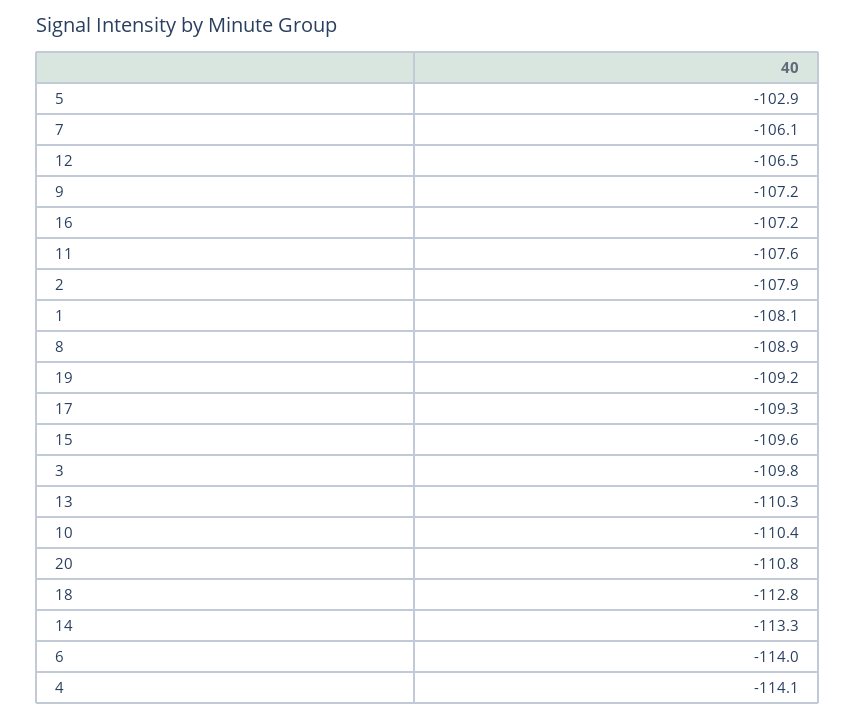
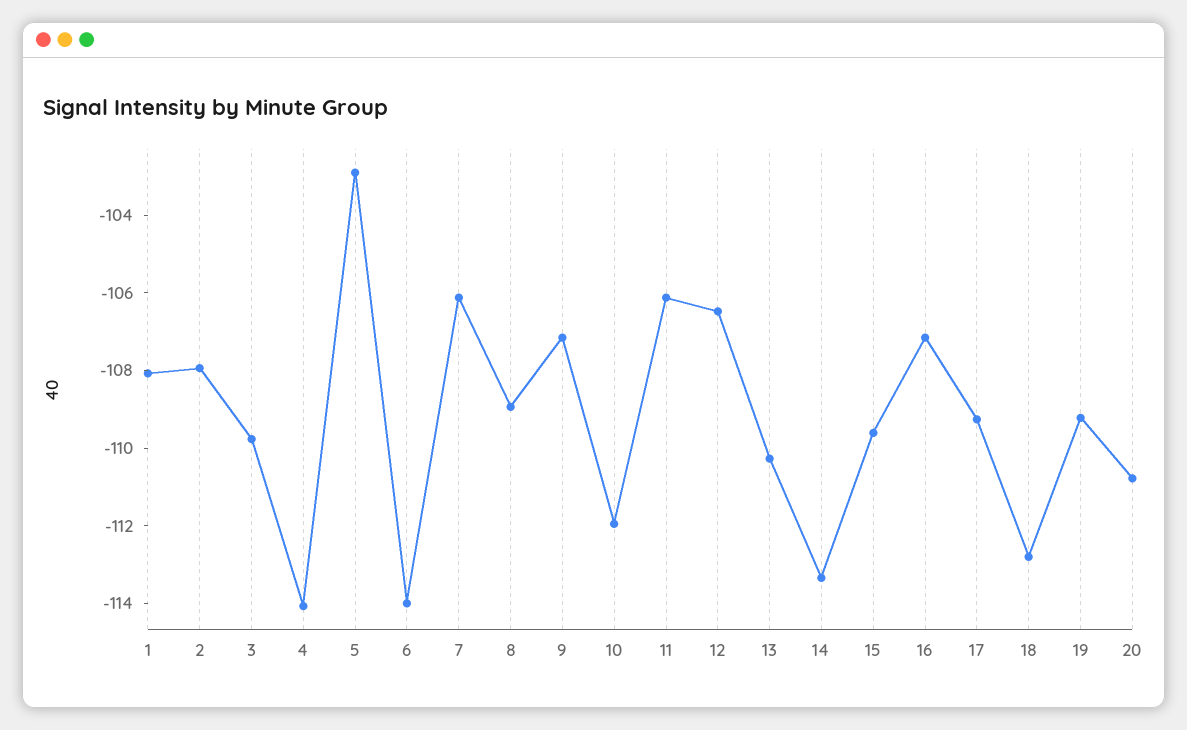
  {
    "5": -102.9,
    "7": -106.1,
    "12": -106.5,
    "9": -107.2,
    "16": -107.2,
-   "11": -107.6,
+   "11": -106,
    "2": -107.9,
    "1": -108.1,
    "8": -108.9,
    "19": -109.2,
    "17": -109.3,
    "15": -109.6,
    "3": -109.8,
    "13": -110.3,
-   "10": -110.4,
+   "10": -112,
    "20": -110.8,
    "18": -112.8,
    "14": -113.3,
    "6": -114,
    "4": -114.1
  }

